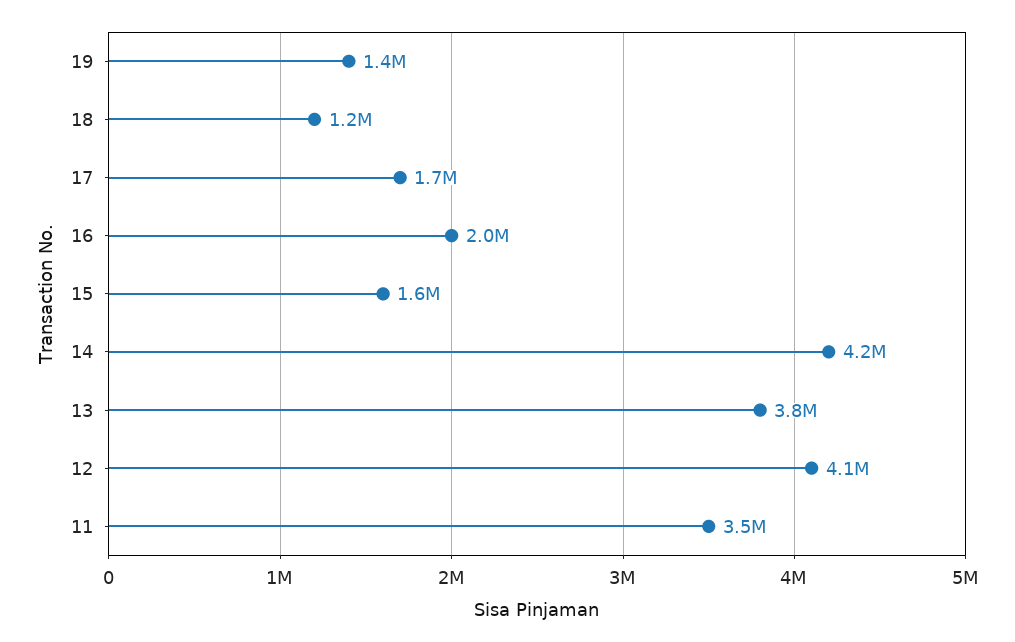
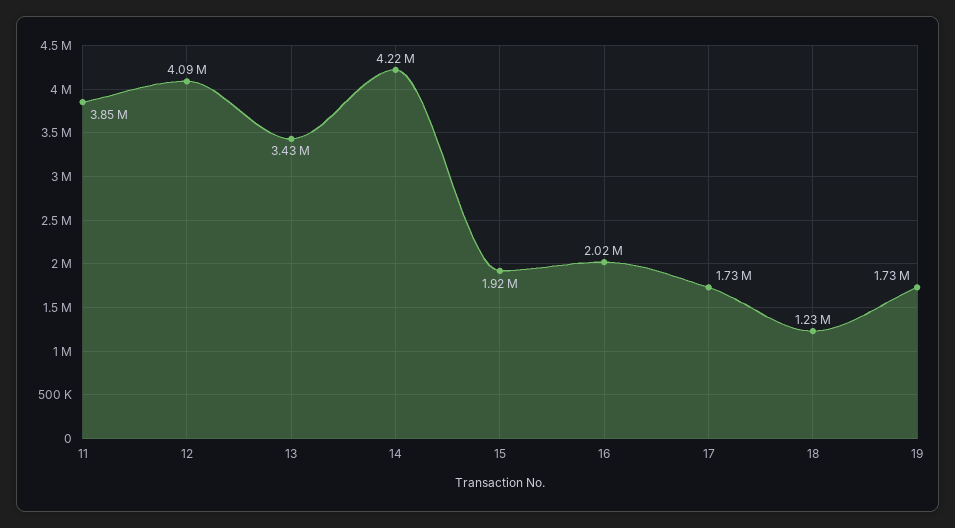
  {
-   "19": 1400000,
+   "19": 1730000,
    "18": 1230000,
    "17": 1730000,
    "16": 2020000,
-   "15": 1600000,
+   "15": 1920000,
    "14": 4220000,
-   "13": 3800000,
+   "13": 3430000,
    "12": 4090000,
-   "11": 3500000
+   "11": 3850000
  }

